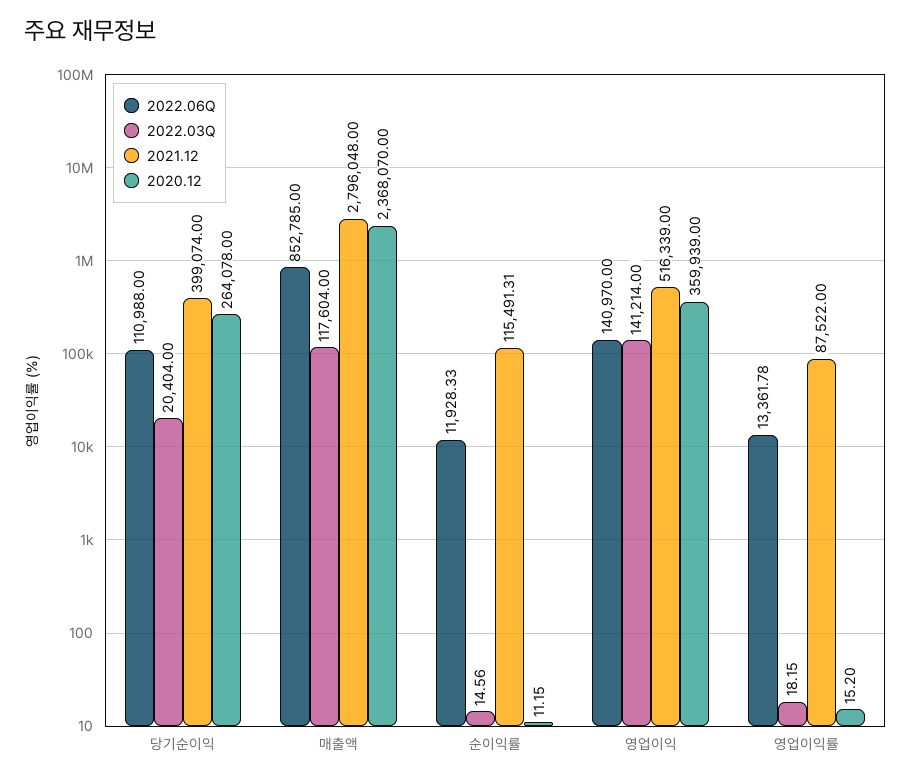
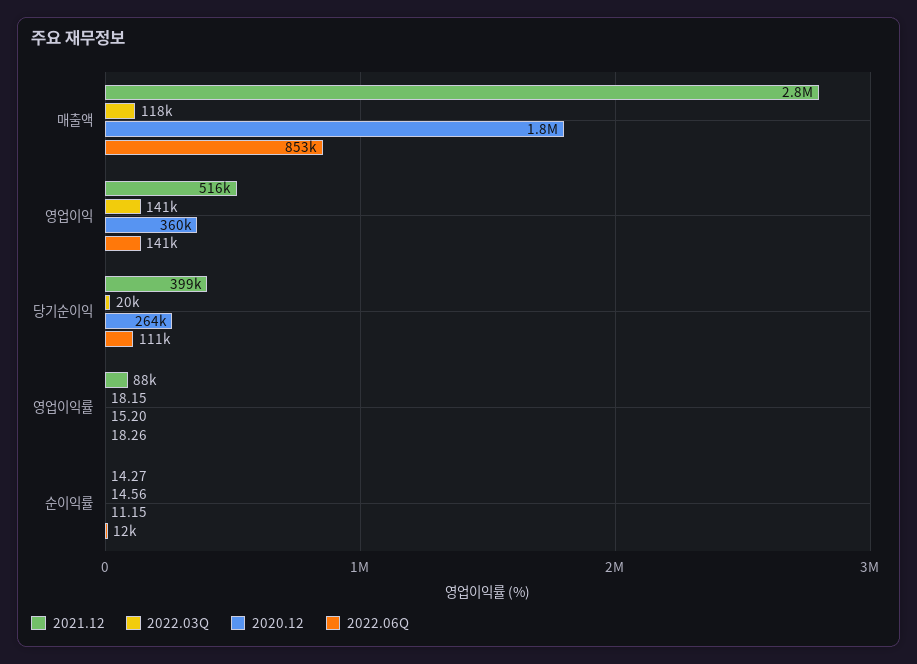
  {
    "2022.06Q": {
      "당기순이익": 110988,
      "매출액": 852785,
      "순이익률": 11928.33,
      "영업이익": 140970,
-     "영업이익률": 13361.78
+     "영업이익률": 18.26
    },
    "2022.03Q": {
      "당기순이익": 20404,
      "매출액": 117604,
      "순이익률": 14.56,
      "영업이익": 141214,
      "영업이익률": 18.15
    },
    "2021.12": {
      "당기순이익": 399074,
      "매출액": 2796048,
-     "순이익률": 115491.31,
+     "순이익률": 14.27,
      "영업이익": 516339,
      "영업이익률": 87522
    },
    "2020.12": {
      "당기순이익": 264078,
-     "매출액": 2368070,
+     "매출액": 1800000,
      "순이익률": 11.15,
      "영업이익": 359939,
      "영업이익률": 15.2
    }
  }

